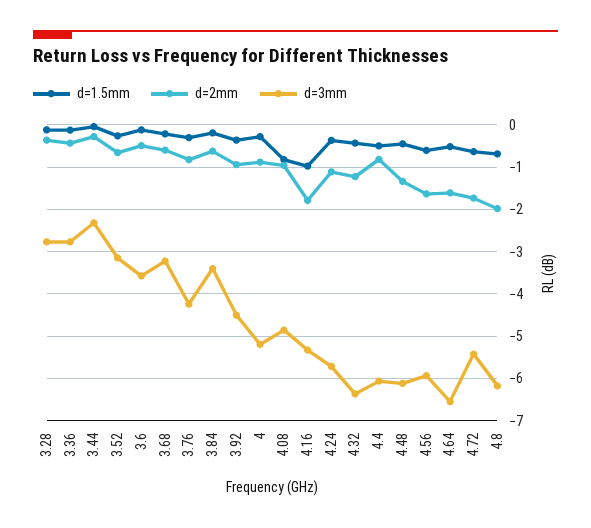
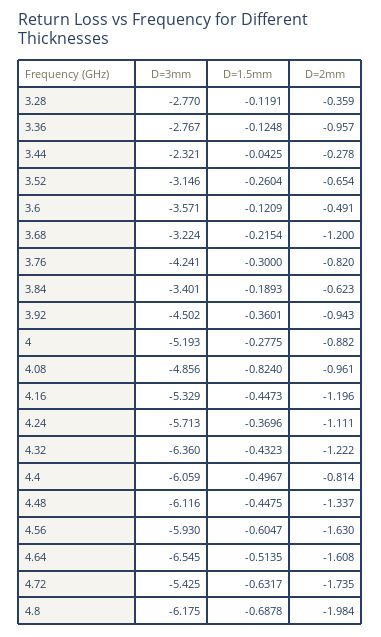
  {
    "d=1.5mm": {
      "3.28": -0.1191,
      "3.36": -0.1248,
      "3.44": -0.0425,
      "3.52": -0.2604,
      "3.6": -0.1209,
      "3.68": -0.2154,
      "3.76": -0.3,
      "3.84": -0.1893,
      "3.92": -0.3601,
      "4": -0.2775,
      "4.08": -0.824,
-     "4.16": -1,
+     "4.16": -0.4473,
      "4.24": -0.3696,
      "4.32": -0.4323,
      "4.4": -0.4967,
      "4.48": -0.4475,
      "4.56": -0.6047,
      "4.64": -0.5135,
      "4.72": -0.6317,
      "4.8": -0.6878
    },
    "d=2mm": {
      "3.28": -0.359,
-     "3.36": -0.4,
+     "3.36": -0.957,
      "3.44": -0.278,
      "3.52": -0.654,
      "3.6": -0.491,
-     "3.68": -0.6,
+     "3.68": -1.2,
      "3.76": -0.82,
      "3.84": -0.623,
      "3.92": -0.943,
      "4": -0.882,
      "4.08": -0.961,
-     "4.16": -1.8,
+     "4.16": -1.196,
      "4.24": -1.111,
      "4.32": -1.222,
      "4.4": -0.814,
      "4.48": -1.337,
      "4.56": -1.63,
      "4.64": -1.608,
      "4.72": -1.735,
      "4.8": -1.984
    },
    "d=3mm": {
      "3.28": -2.77,
      "3.36": -2.767,
      "3.44": -2.321,
      "3.52": -3.146,
      "3.6": -3.571,
      "3.68": -3.224,
      "3.76": -4.241,
      "3.84": -3.401,
      "3.92": -4.502,
      "4": -5.193,
      "4.08": -4.856,
      "4.16": -5.329,
      "4.24": -5.713,
      "4.32": -6.36,
      "4.4": -6.059,
      "4.48": -6.116,
      "4.56": -5.93,
      "4.64": -6.545,
      "4.72": -5.425,
      "4.8": -6.175
    }
  }

